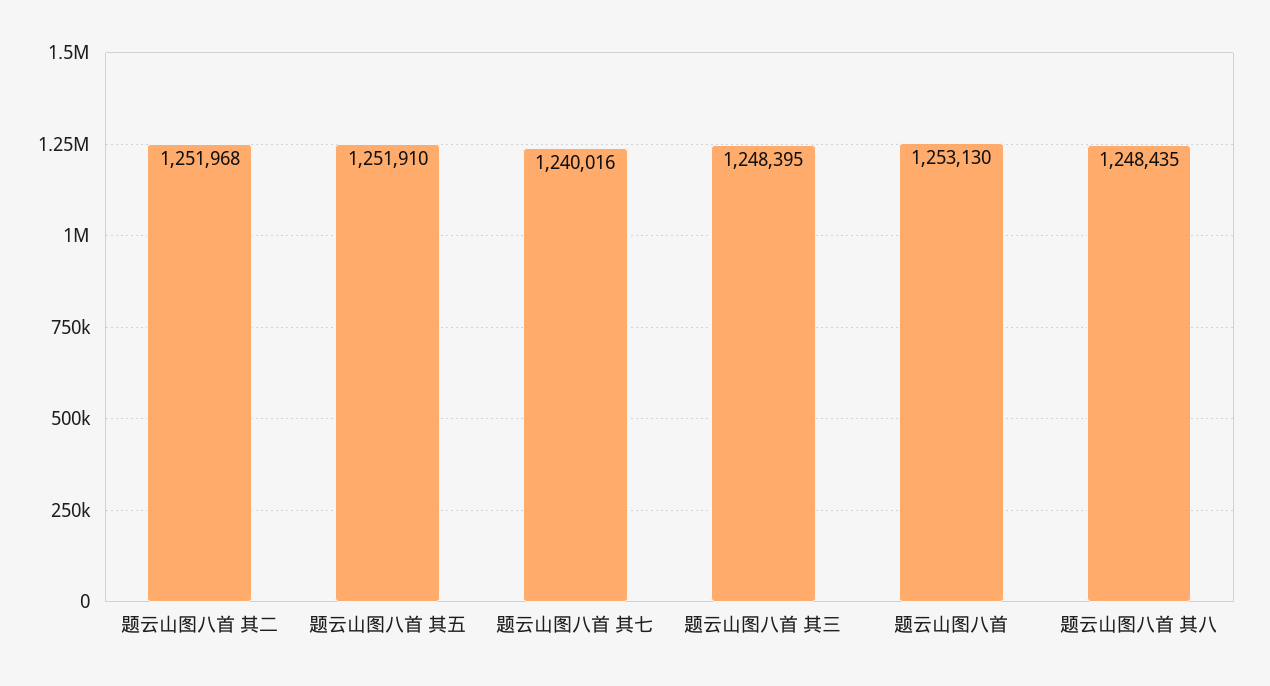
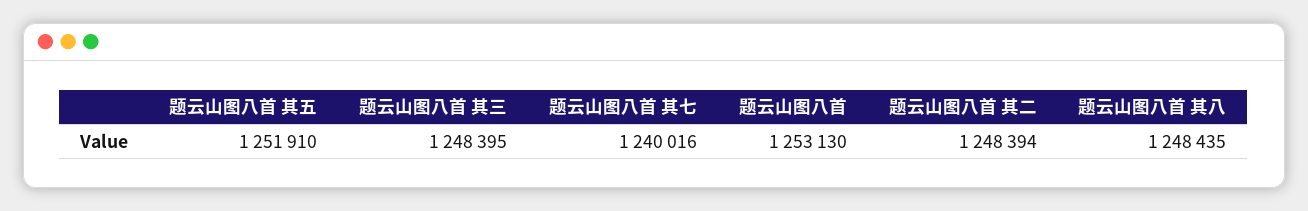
  {
-   "题云山图八首 其二": 1251968,
+   "题云山图八首 其二": 1248394,
    "题云山图八首 其五": 1251910,
    "题云山图八首 其七": 1240016,
    "题云山图八首 其三": 1248395,
    "题云山图八首": 1253130,
    "题云山图八首 其八": 1248435
  }

